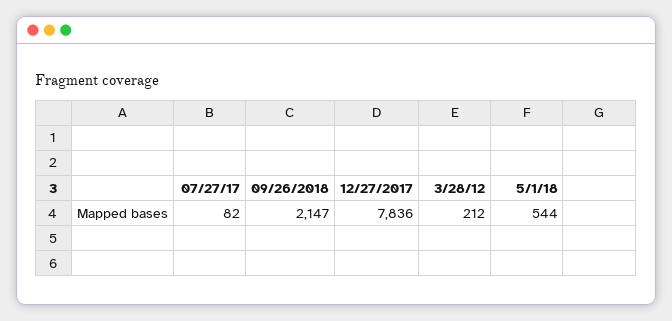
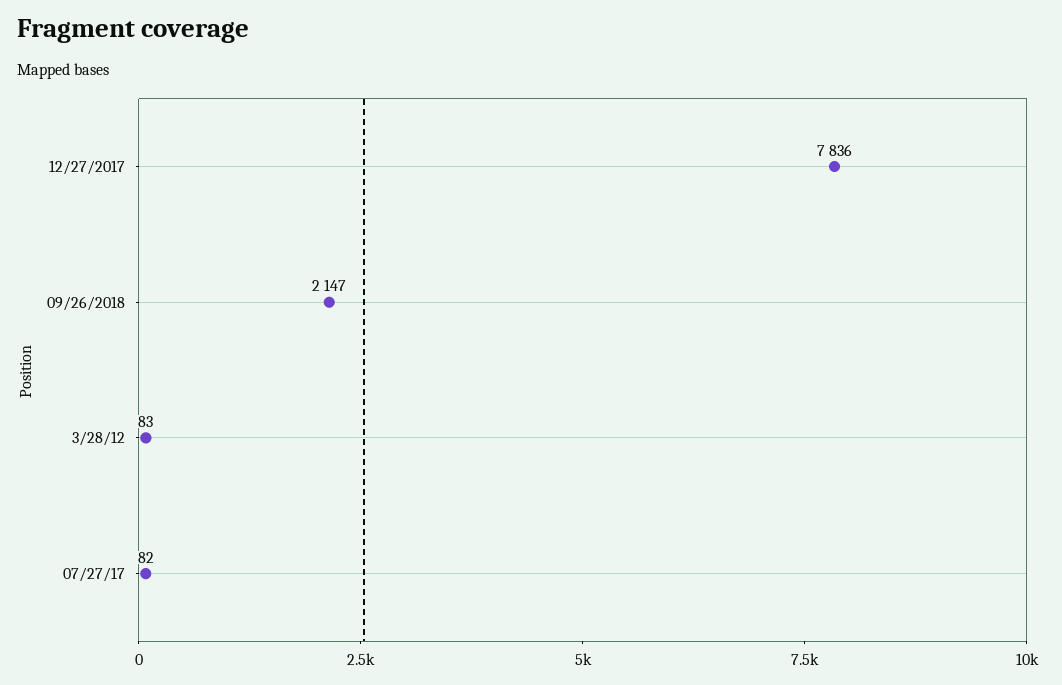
  {
    "07/27/17": 82,
    "09/26/2018": 2147,
    "12/27/2017": 7836,
-   "3/28/12": 212,
+   "3/28/12": 83
-   "5/1/18": 544
  }

